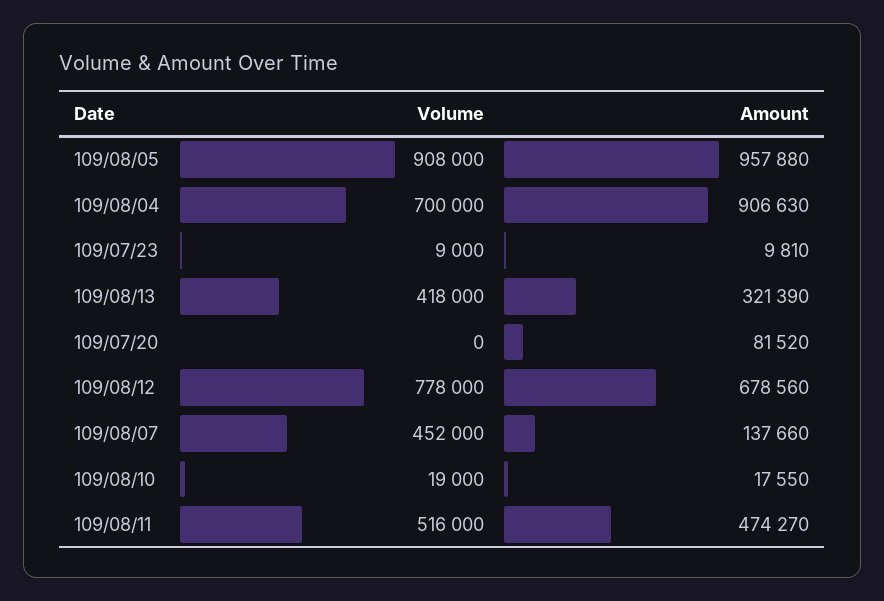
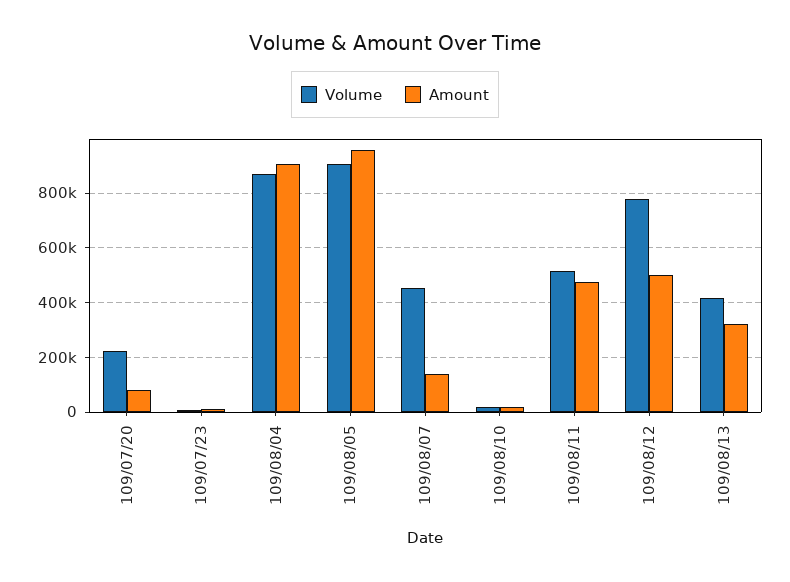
  {
    "Volume": {
      "109/08/05": 908000,
-     "109/08/04": 700000,
+     "109/08/04": 875000,
      "109/07/23": 9000,
      "109/08/13": 418000,
-     "109/07/20": 0,
+     "109/07/20": 225000,
      "109/08/12": 778000,
      "109/08/07": 452000,
      "109/08/10": 19000,
      "109/08/11": 516000
    },
    "Amount": {
      "109/08/05": 957880,
      "109/08/04": 906630,
      "109/07/23": 9810,
      "109/08/13": 321390,
      "109/07/20": 81520,
-     "109/08/12": 678560,
+     "109/08/12": 500000,
      "109/08/07": 137660,
      "109/08/10": 17550,
      "109/08/11": 474270
    }
  }

